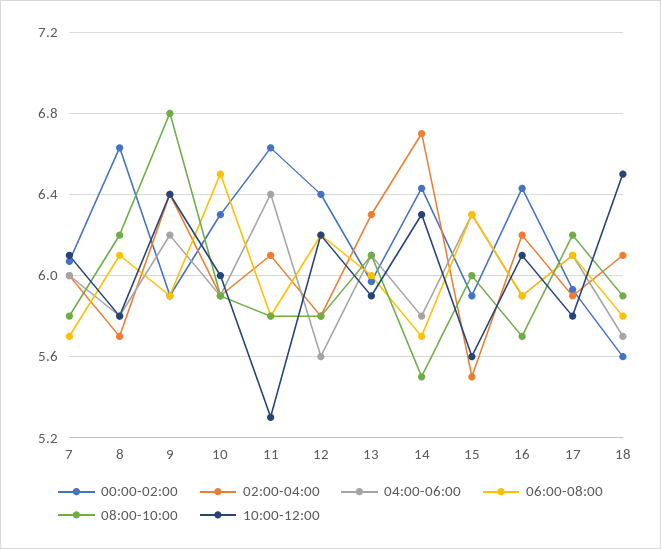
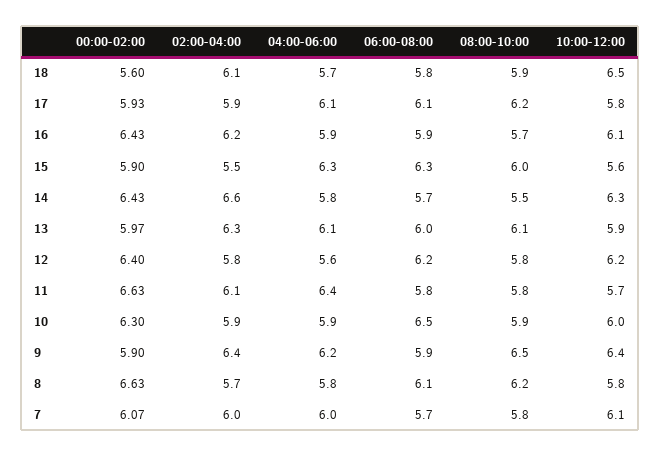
  {
    "00:00-02:00": {
      "7": 6.07,
      "8": 6.63,
      "9": 5.9,
      "10": 6.3,
      "11": 6.63,
      "12": 6.4,
      "13": 5.97,
      "14": 6.43,
      "15": 5.9,
      "16": 6.43,
      "17": 5.93,
      "18": 5.6
    },
    "02:00-04:00": {
      "7": 6,
      "8": 5.7,
      "9": 6.4,
      "10": 5.9,
      "11": 6.1,
      "12": 5.8,
      "13": 6.3,
-     "14": 6.7,
+     "14": 6.6,
      "15": 5.5,
      "16": 6.2,
      "17": 5.9,
      "18": 6.1
    },
    "04:00-06:00": {
      "7": 6,
      "8": 5.8,
      "9": 6.2,
      "10": 5.9,
      "11": 6.4,
      "12": 5.6,
      "13": 6.1,
      "14": 5.8,
      "15": 6.3,
      "16": 5.9,
      "17": 6.1,
      "18": 5.7
    },
    "06:00-08:00": {
      "7": 5.7,
      "8": 6.1,
      "9": 5.9,
      "10": 6.5,
      "11": 5.8,
      "12": 6.2,
      "13": 6,
      "14": 5.7,
      "15": 6.3,
      "16": 5.9,
      "17": 6.1,
      "18": 5.8
    },
    "08:00-10:00": {
      "7": 5.8,
      "8": 6.2,
-     "9": 6.8,
+     "9": 6.5,
      "10": 5.9,
      "11": 5.8,
      "12": 5.8,
      "13": 6.1,
      "14": 5.5,
      "15": 6,
      "16": 5.7,
      "17": 6.2,
      "18": 5.9
    },
    "10:00-12:00": {
      "7": 6.1,
      "8": 5.8,
      "9": 6.4,
      "10": 6,
-     "11": 5.3,
+     "11": 5.7,
      "12": 6.2,
      "13": 5.9,
      "14": 6.3,
      "15": 5.6,
      "16": 6.1,
      "17": 5.8,
      "18": 6.5
    }
  }

